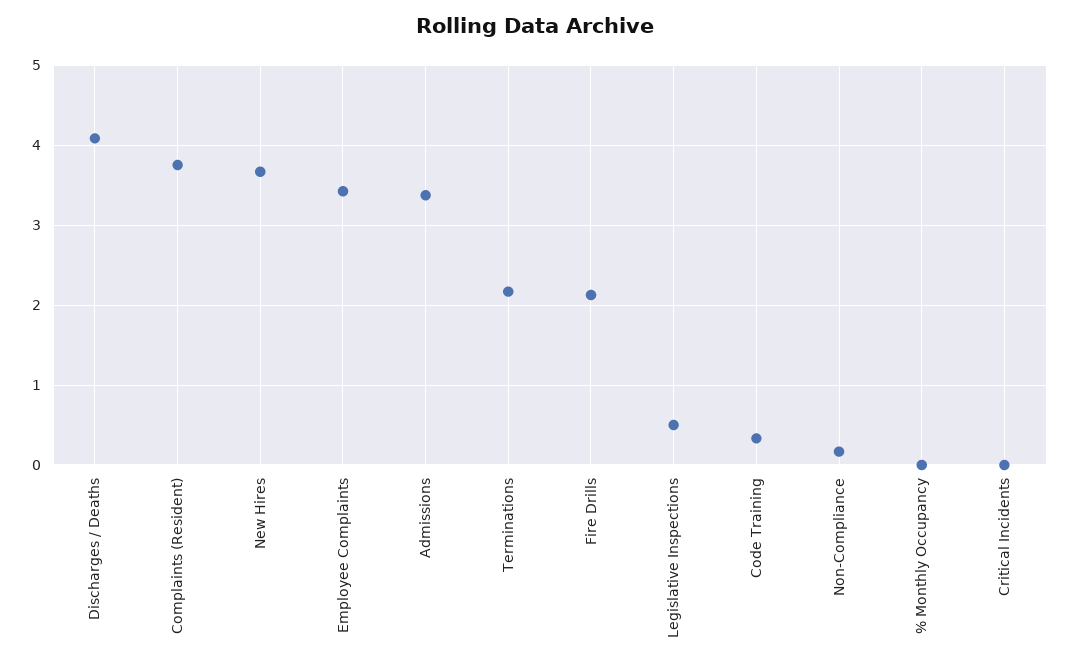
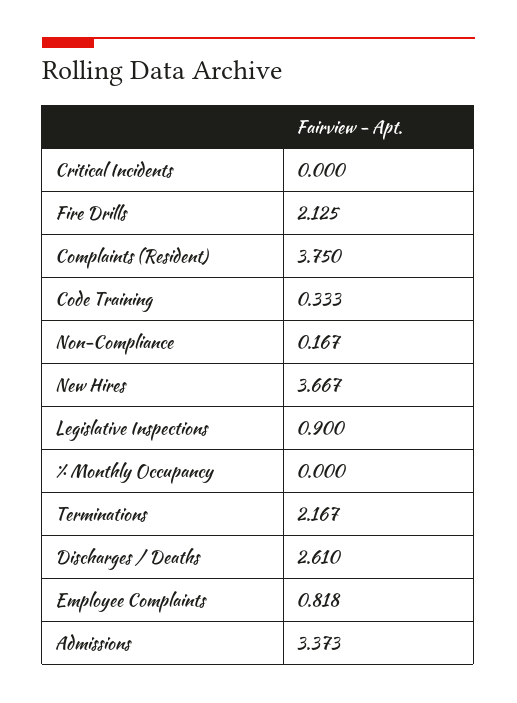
  {
-   "Discharges / Deaths": 4.1,
+   "Discharges / Deaths": 2.61,
    "Complaints (Resident)": 3.75,
    "New Hires": 3.667,
-   "Employee Complaints": 3.4,
+   "Employee Complaints": 0.818,
    "Admissions": 3.373,
    "Terminations": 2.167,
    "Fire Drills": 2.125,
-   "Legislative Inspections": 0.5,
+   "Legislative Inspections": 0.9,
    "Code Training": 0.333,
    "Non-Compliance": 0.167,
    "% Monthly Occupancy": 0,
    "Critical Incidents": 0
  }

